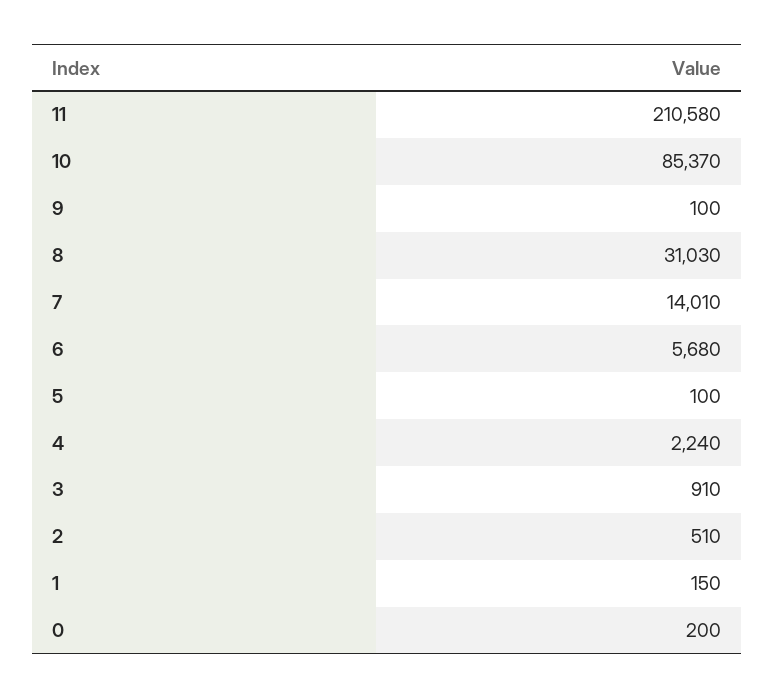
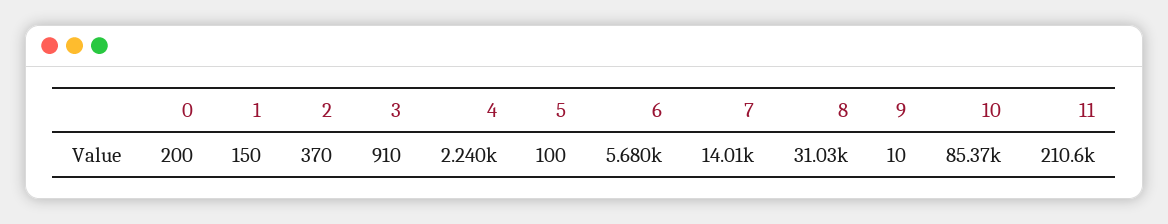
  {
    "11": 210580,
    "10": 85370,
-   "9": 100,
+   "9": 10,
    "8": 31030,
    "7": 14010,
    "6": 5680,
    "5": 100,
    "4": 2240,
    "3": 910,
-   "2": 510,
+   "2": 370,
    "1": 150,
    "0": 200
  }

